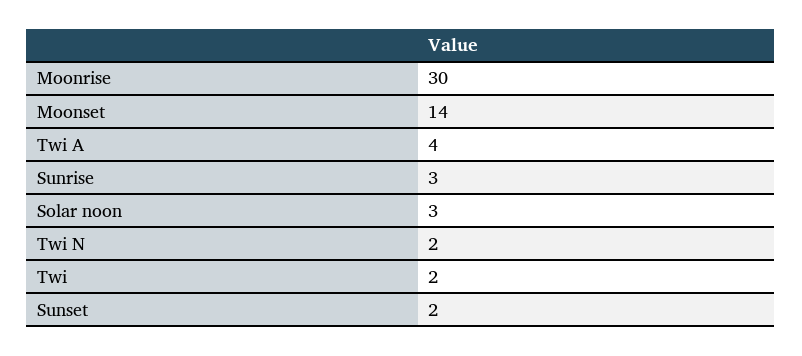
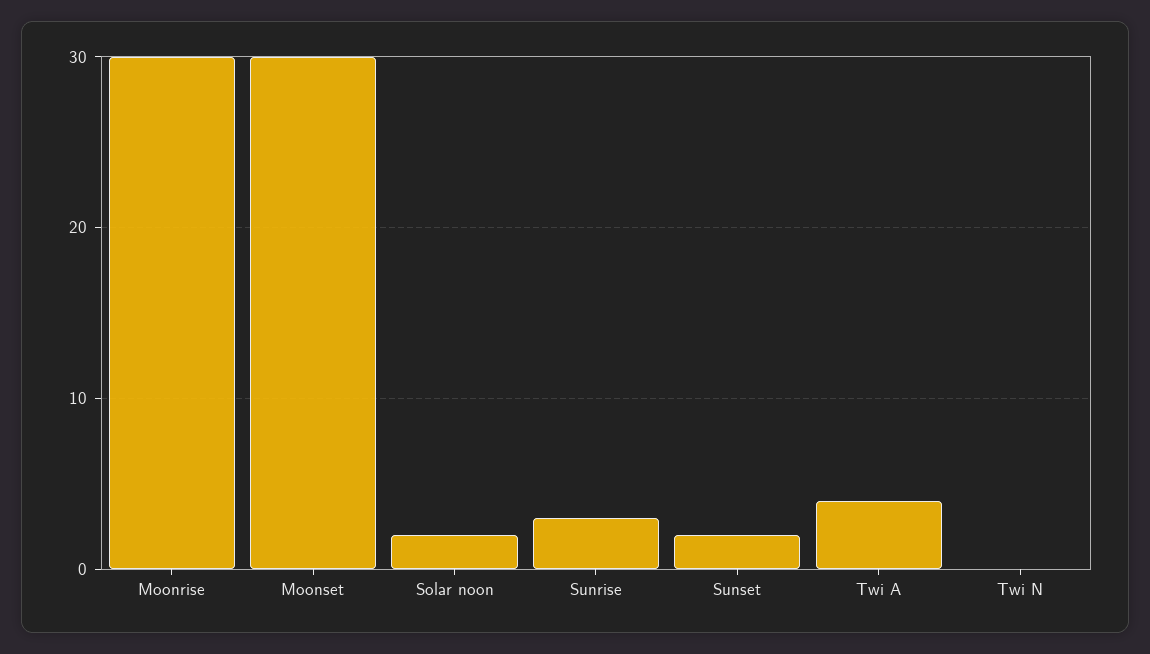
  {
    "Moonrise": 30,
-   "Moonset": 14,
+   "Moonset": 30,
    "Twi A": 4,
    "Sunrise": 3,
-   "Solar noon": 3,
+   "Solar noon": 2,
-   "Twi N": 2,
+   "Twi N": 0,
-   "Twi": 2,
    "Sunset": 2
  }

